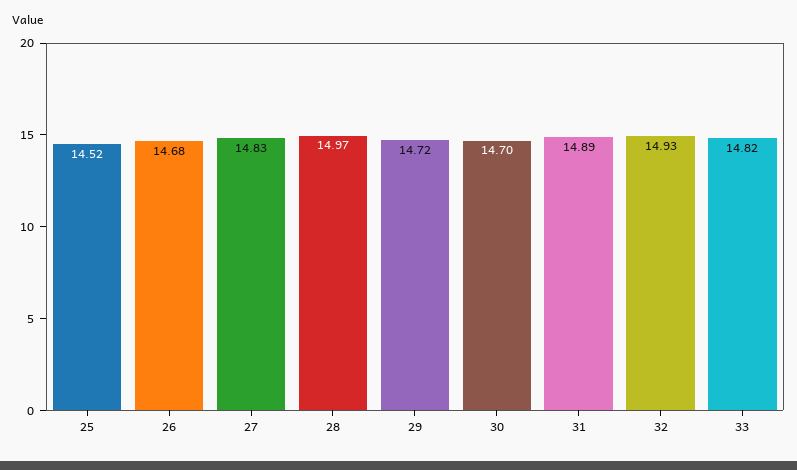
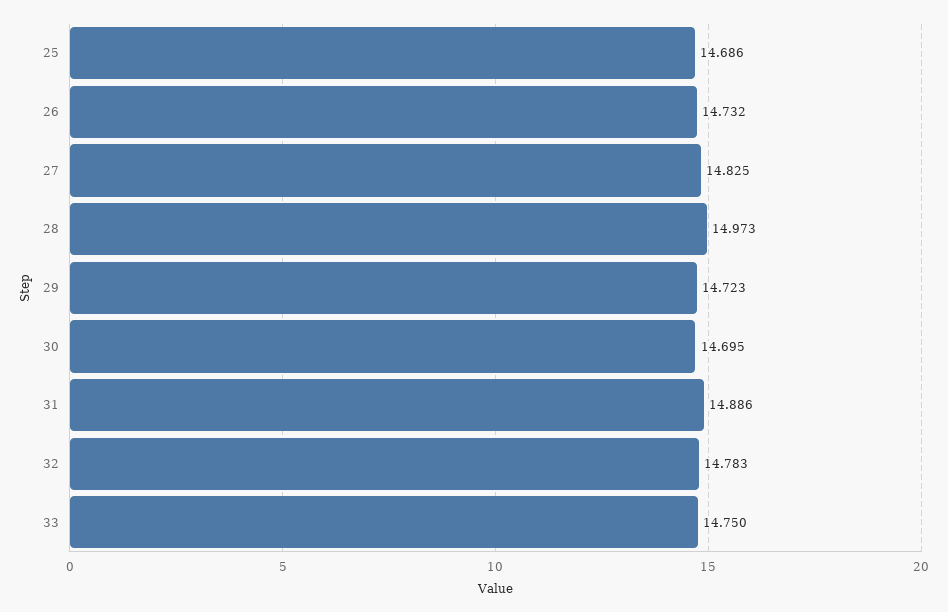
  {
-   "25": 14.52,
+   "25": 14.686,
-   "26": 14.68,
+   "26": 14.732,
    "27": 14.825,
    "28": 14.973,
    "29": 14.723,
    "30": 14.695,
    "31": 14.886,
-   "32": 14.93,
+   "32": 14.783,
-   "33": 14.82
+   "33": 14.75
  }

